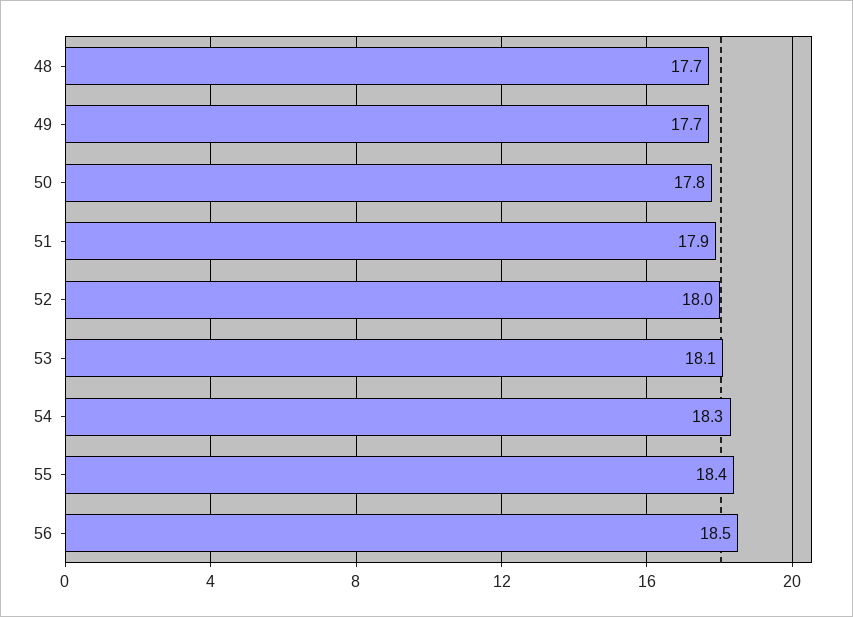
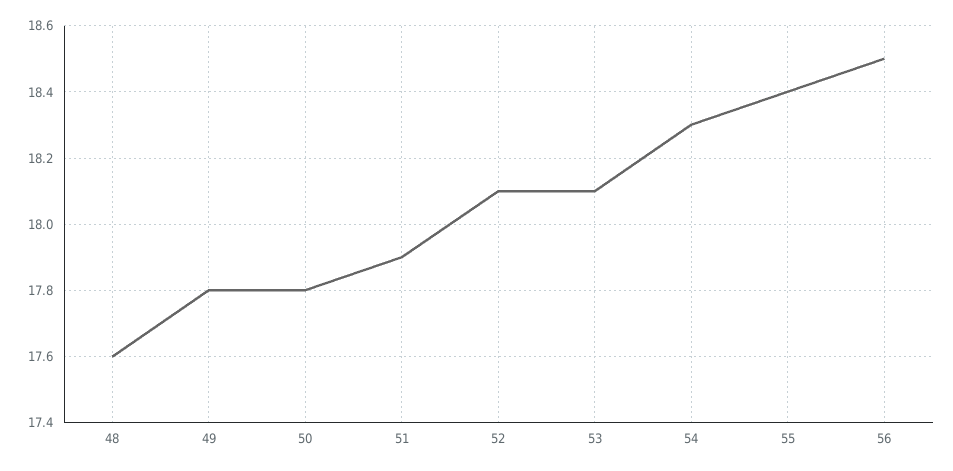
  {
-   "48": 17.7,
+   "48": 17.6,
-   "49": 17.7,
+   "49": 17.8,
    "50": 17.8,
    "51": 17.9,
-   "52": 18,
+   "52": 18.1,
    "53": 18.1,
    "54": 18.3,
    "55": 18.4,
    "56": 18.5
  }

